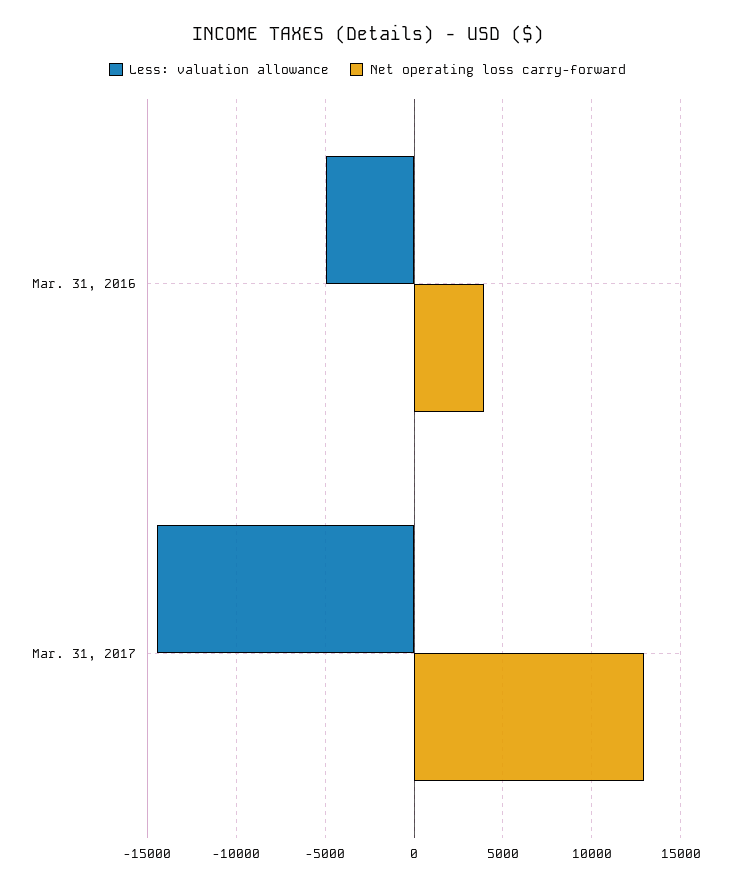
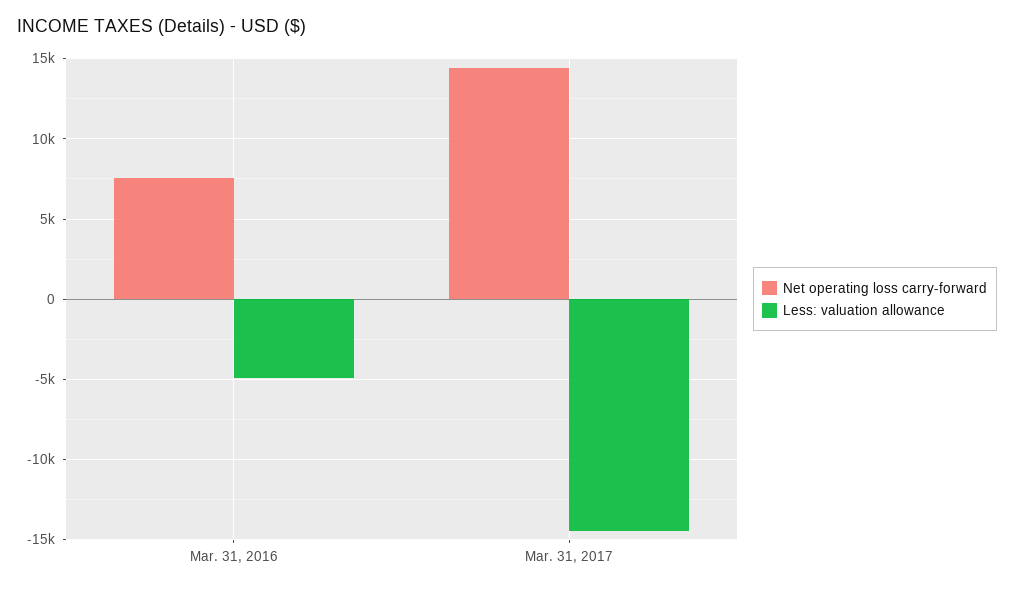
  {
    "Less: valuation allowance": {
      "Mar. 31, 2016": -5000,
      "Mar. 31, 2017": -14500
    },
    "Net operating loss carry-forward": {
-     "Mar. 31, 2016": 4000,
+     "Mar. 31, 2016": 7500,
-     "Mar. 31, 2017": 13000
+     "Mar. 31, 2017": 14500
    }
  }

